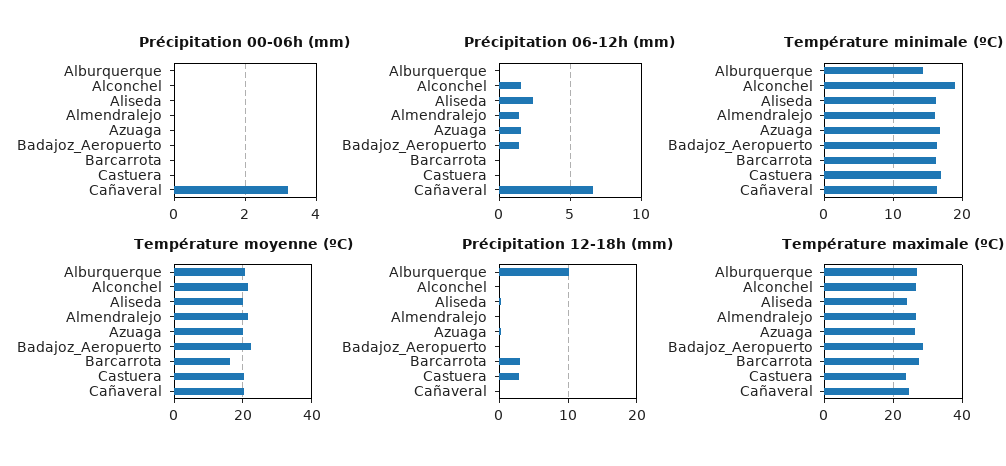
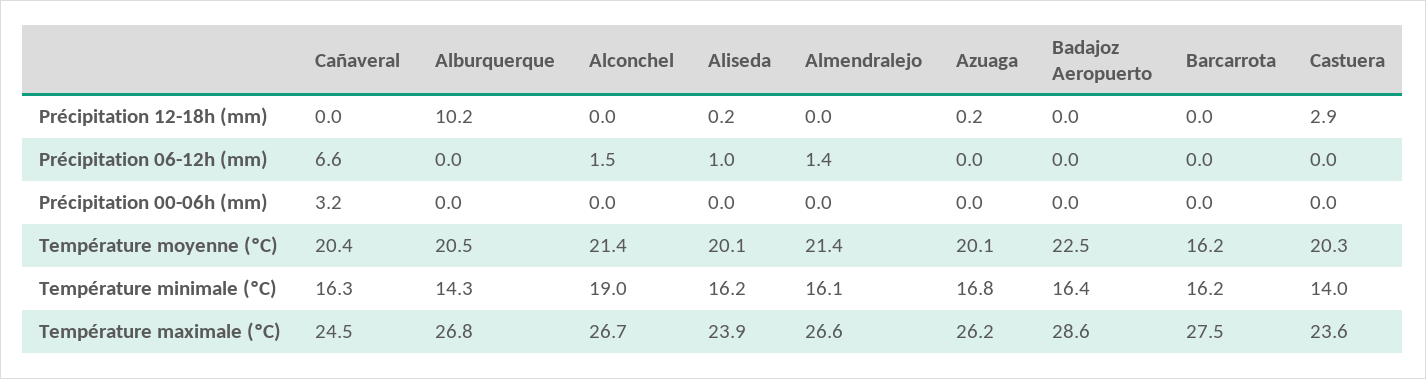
  {
    "Précipitation 00-06h (mm)": {
      "Alburquerque": 0,
      "Alconchel": 0,
      "Aliseda": 0,
      "Almendralejo": 0,
      "Azuaga": 0,
      "Badajoz_Aeropuerto": 0,
      "Barcarrota": 0,
      "Castuera": 0,
      "Cañaveral": 3.2
    },
    "Précipitation 06-12h (mm)": {
      "Alburquerque": 0,
      "Alconchel": 1.5,
-     "Aliseda": 2.5,
+     "Aliseda": 1,
      "Almendralejo": 1.4,
-     "Azuaga": 1.5,
+     "Azuaga": 0,
-     "Badajoz_Aeropuerto": 1.5,
+     "Badajoz_Aeropuerto": 0,
      "Barcarrota": 0,
      "Castuera": 0,
      "Cañaveral": 6.6
    },
    "Température minimale (ºC)": {
      "Alburquerque": 14.3,
      "Alconchel": 19,
      "Aliseda": 16.2,
      "Almendralejo": 16.1,
      "Azuaga": 16.8,
      "Badajoz_Aeropuerto": 16.4,
      "Barcarrota": 16.2,
-     "Castuera": 17,
+     "Castuera": 14,
      "Cañaveral": 16.3
    },
    "Température moyenne (ºC)": {
      "Alburquerque": 20.5,
      "Alconchel": 21.4,
      "Aliseda": 20.1,
      "Almendralejo": 21.4,
      "Azuaga": 20.1,
      "Badajoz_Aeropuerto": 22.5,
      "Barcarrota": 16.2,
      "Castuera": 20.3,
      "Cañaveral": 20.4
    },
    "Précipitation 12-18h (mm)": {
      "Alburquerque": 10.2,
      "Alconchel": 0,
      "Aliseda": 0.2,
      "Almendralejo": 0,
      "Azuaga": 0.2,
      "Badajoz_Aeropuerto": 0,
-     "Barcarrota": 3,
+     "Barcarrota": 0,
      "Castuera": 2.9,
      "Cañaveral": 0
    },
    "Température maximale (ºC)": {
      "Alburquerque": 26.8,
      "Alconchel": 26.7,
      "Aliseda": 23.9,
      "Almendralejo": 26.6,
      "Azuaga": 26.2,
      "Badajoz_Aeropuerto": 28.6,
      "Barcarrota": 27.5,
      "Castuera": 23.6,
      "Cañaveral": 24.5
    }
  }

